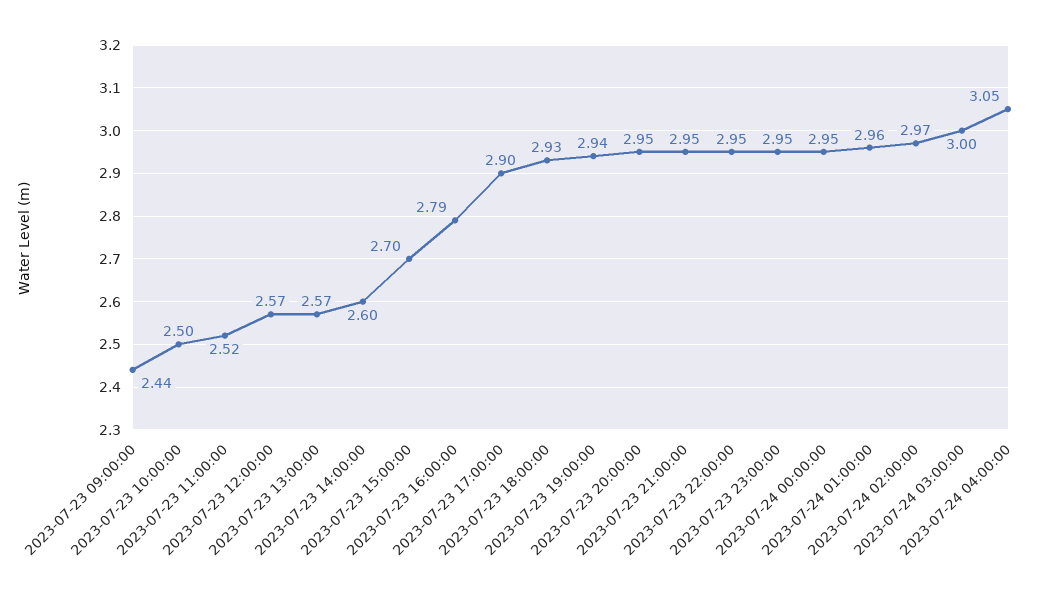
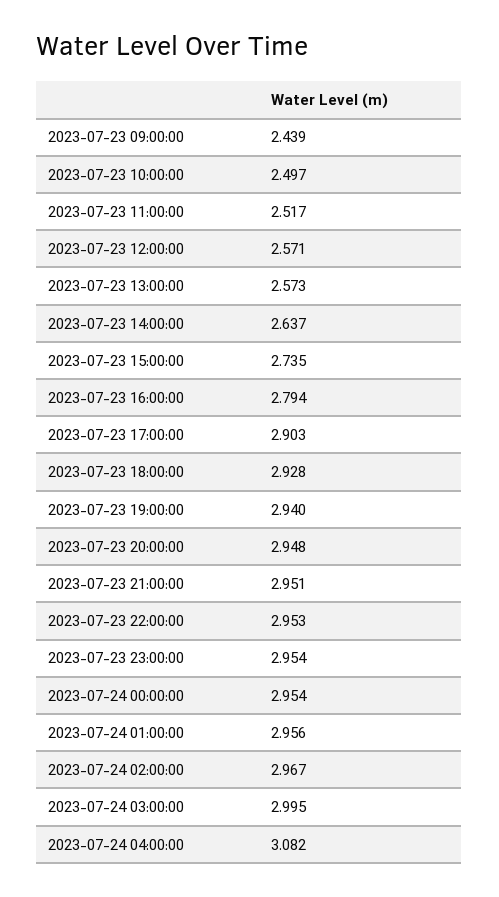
  {
    "2023-07-23 09:00:00": 2.439,
    "2023-07-23 10:00:00": 2.497,
    "2023-07-23 11:00:00": 2.517,
    "2023-07-23 12:00:00": 2.571,
    "2023-07-23 13:00:00": 2.573,
-   "2023-07-23 14:00:00": 2.6,
+   "2023-07-23 14:00:00": 2.637,
-   "2023-07-23 15:00:00": 2.7,
+   "2023-07-23 15:00:00": 2.735,
    "2023-07-23 16:00:00": 2.794,
    "2023-07-23 17:00:00": 2.903,
    "2023-07-23 18:00:00": 2.928,
    "2023-07-23 19:00:00": 2.94,
    "2023-07-23 20:00:00": 2.948,
    "2023-07-23 21:00:00": 2.951,
    "2023-07-23 22:00:00": 2.953,
    "2023-07-23 23:00:00": 2.954,
    "2023-07-24 00:00:00": 2.954,
    "2023-07-24 01:00:00": 2.956,
    "2023-07-24 02:00:00": 2.967,
    "2023-07-24 03:00:00": 2.995,
-   "2023-07-24 04:00:00": 3.05
+   "2023-07-24 04:00:00": 3.082
  }

